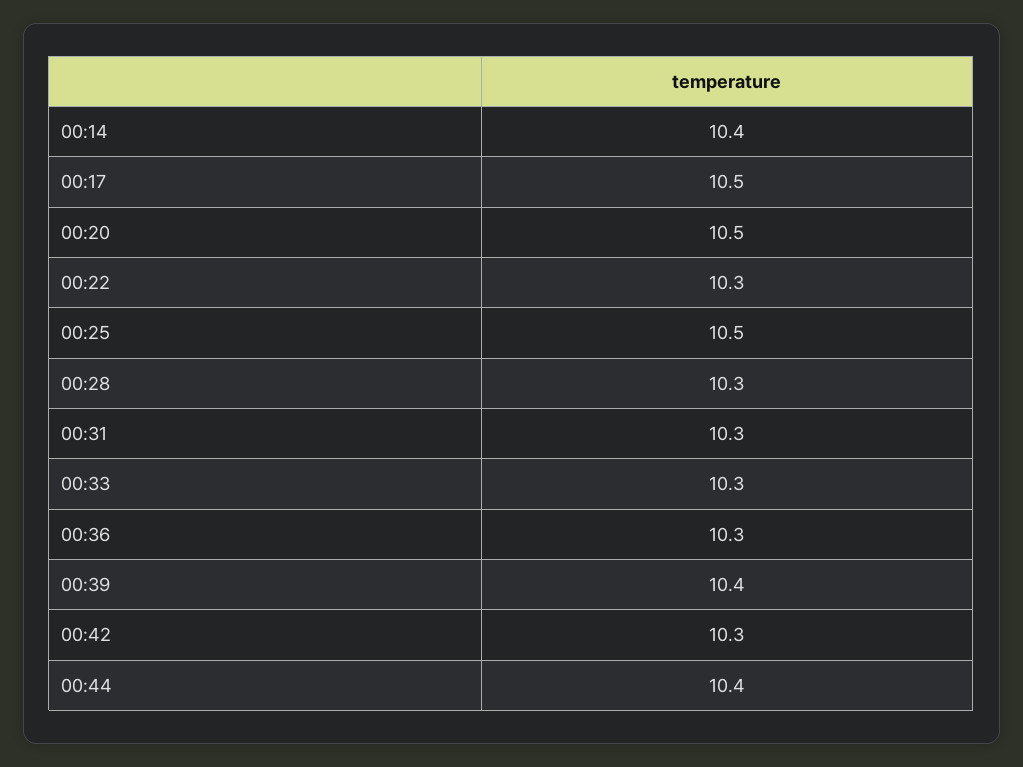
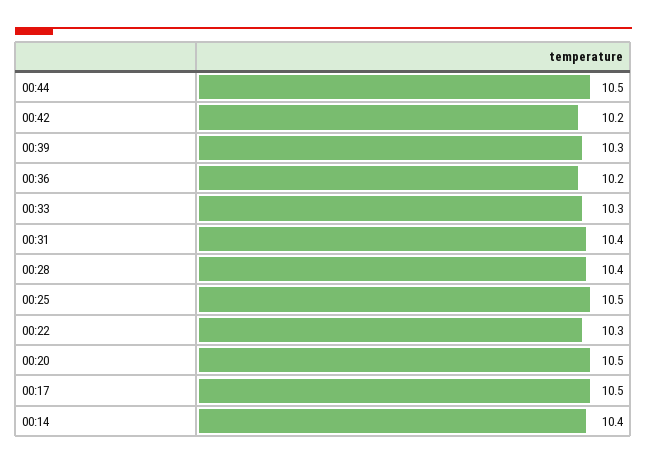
  {
    "00:14": 10.4,
    "00:17": 10.5,
    "00:20": 10.5,
    "00:22": 10.3,
    "00:25": 10.5,
-   "00:28": 10.3,
+   "00:28": 10.4,
-   "00:31": 10.3,
+   "00:31": 10.4,
    "00:33": 10.3,
-   "00:36": 10.3,
+   "00:36": 10.2,
-   "00:39": 10.4,
+   "00:39": 10.3,
-   "00:42": 10.3,
+   "00:42": 10.2,
-   "00:44": 10.4
+   "00:44": 10.5
  }

